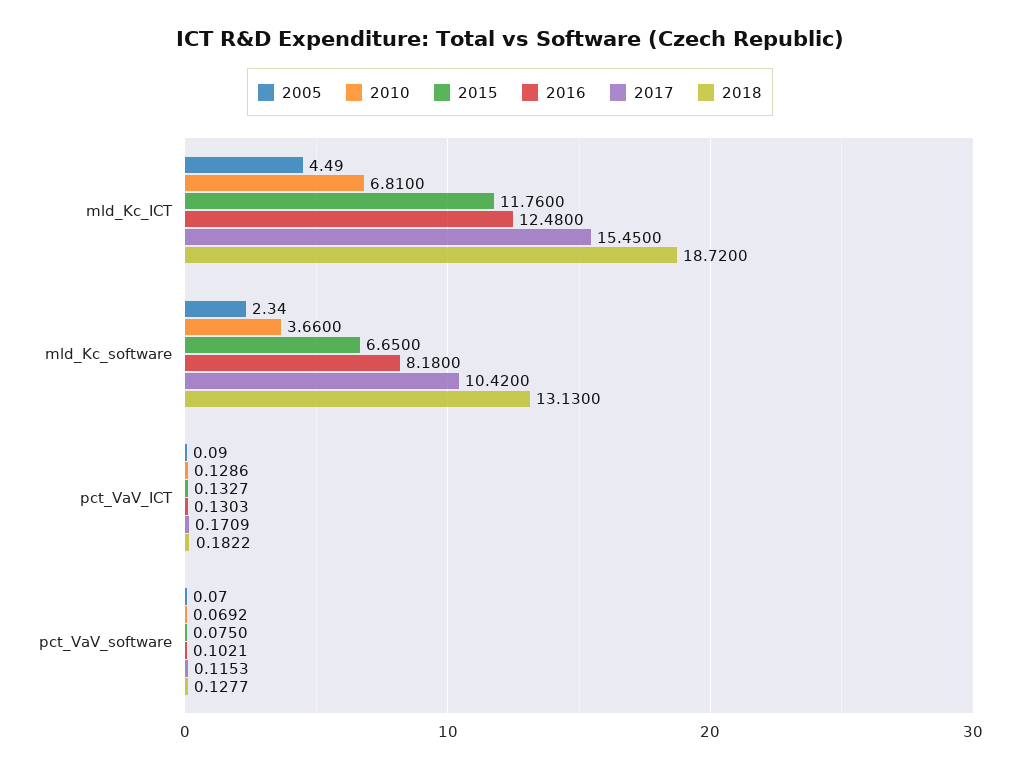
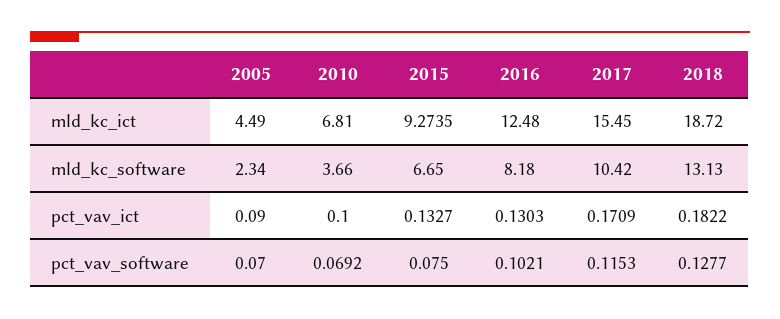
  {
    "2005": {
      "mld_Kc_ICT": 4.49,
      "mld_Kc_software": 2.34,
      "pct_VaV_ICT": 0.09,
      "pct_VaV_software": 0.07
    },
    "2010": {
      "mld_Kc_ICT": 6.81,
      "mld_Kc_software": 3.66,
-     "pct_VaV_ICT": 0.1286,
+     "pct_VaV_ICT": 0.1,
      "pct_VaV_software": 0.0692
    },
    "2015": {
-     "mld_Kc_ICT": 11.76,
+     "mld_Kc_ICT": 9.2735,
      "mld_Kc_software": 6.65,
      "pct_VaV_ICT": 0.1327,
      "pct_VaV_software": 0.075
    },
    "2016": {
      "mld_Kc_ICT": 12.48,
      "mld_Kc_software": 8.18,
      "pct_VaV_ICT": 0.1303,
      "pct_VaV_software": 0.1021
    },
    "2017": {
      "mld_Kc_ICT": 15.45,
      "mld_Kc_software": 10.42,
      "pct_VaV_ICT": 0.1709,
      "pct_VaV_software": 0.1153
    },
    "2018": {
      "mld_Kc_ICT": 18.72,
      "mld_Kc_software": 13.13,
      "pct_VaV_ICT": 0.1822,
      "pct_VaV_software": 0.1277
    }
  }

